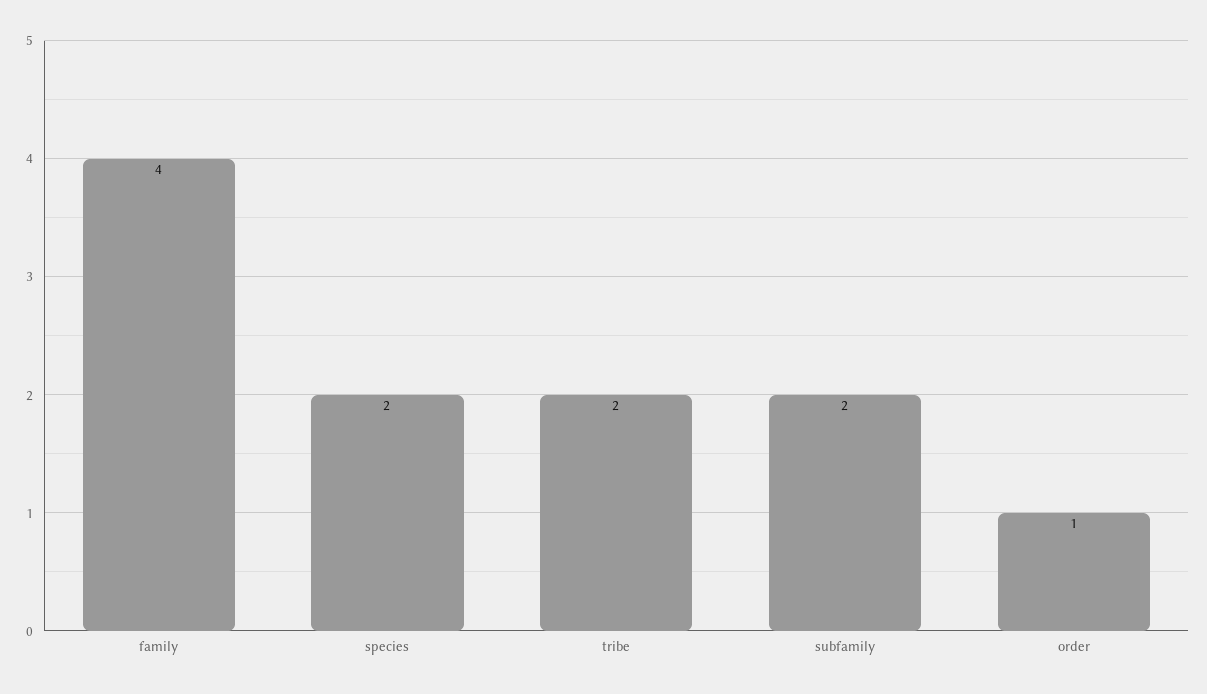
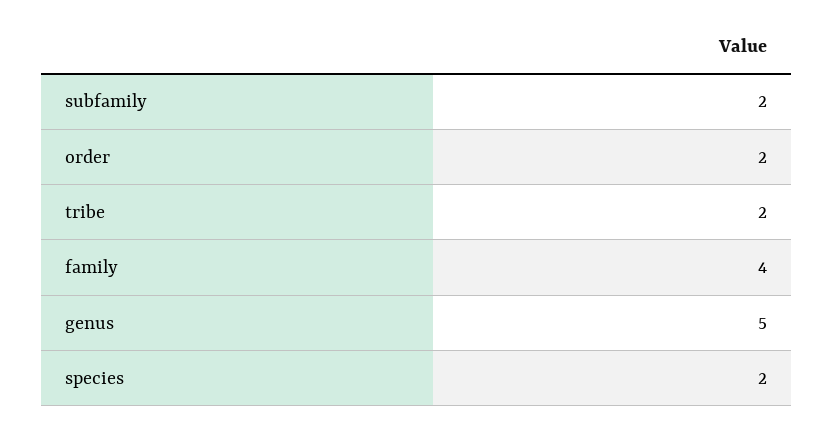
  {
    "family": 4,
    "species": 2,
    "tribe": 2,
    "subfamily": 2,
-   "order": 1
+   "order": 2,
+   "genus": 5
  }

